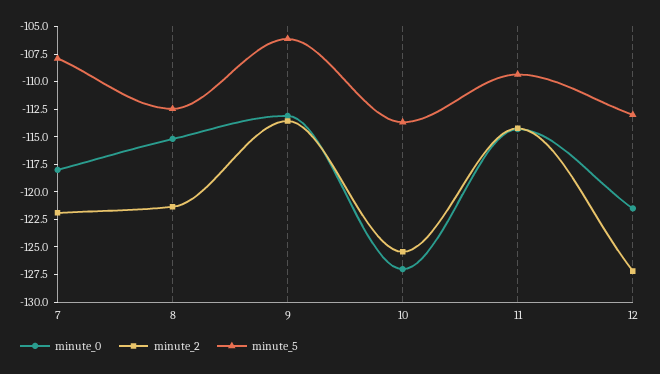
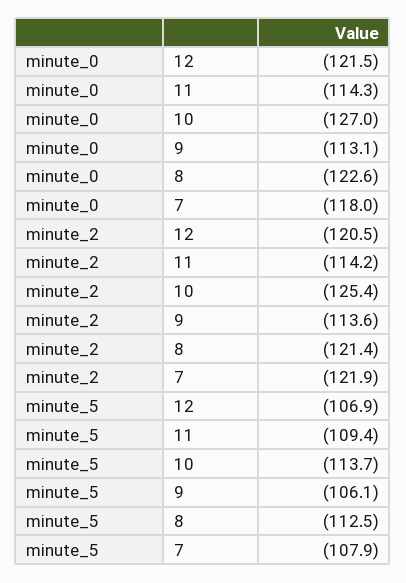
  {
    "minute_0": {
      "7": -118,
-     "8": -115,
+     "8": -122.6,
      "9": -113.1,
      "10": -127,
      "11": -114.3,
      "12": -121.5
    },
    "minute_2": {
      "7": -121.9,
      "8": -121.4,
      "9": -113.6,
      "10": -125.4,
      "11": -114.2,
-     "12": -127.5
+     "12": -120.5
    },
    "minute_5": {
      "7": -107.9,
      "8": -112.5,
      "9": -106.1,
      "10": -113.7,
      "11": -109.4,
-     "12": -112.5
+     "12": -106.9
    }
  }

